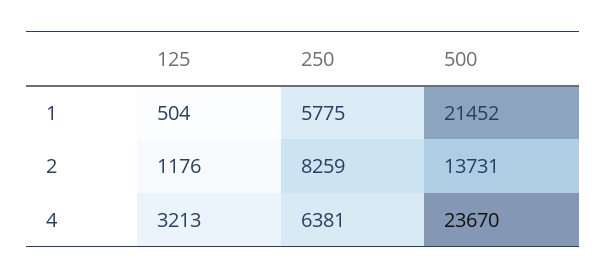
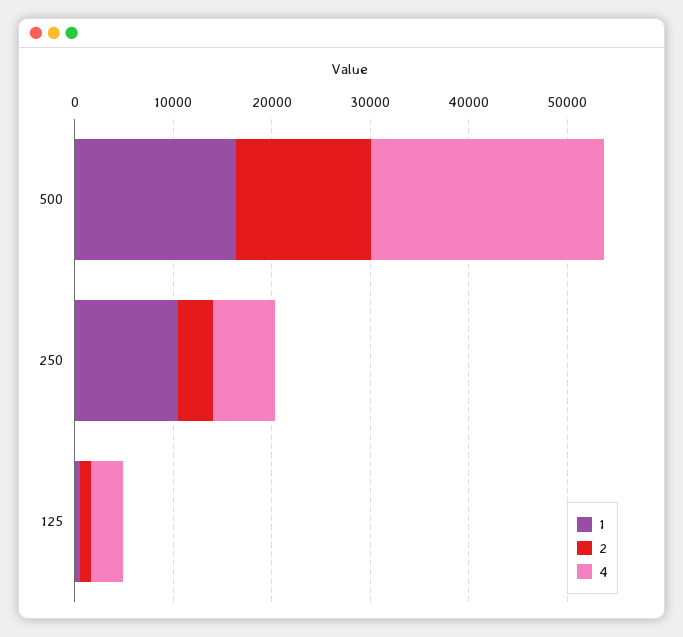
  {
    "1": {
      "125": 504,
-     "250": 5775,
+     "250": 10000,
-     "500": 21452
+     "500": 16000
    },
    "2": {
      "125": 1176,
-     "250": 8259,
+     "250": 4000,
      "500": 13731
    },
    "4": {
      "125": 3213,
      "250": 6381,
      "500": 23670
    }
  }

